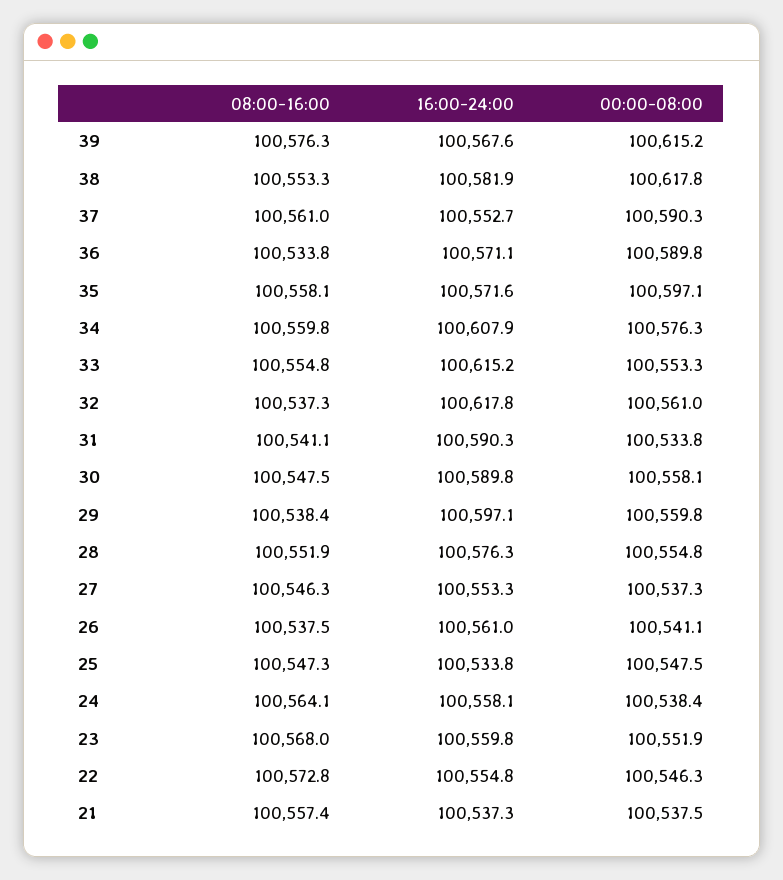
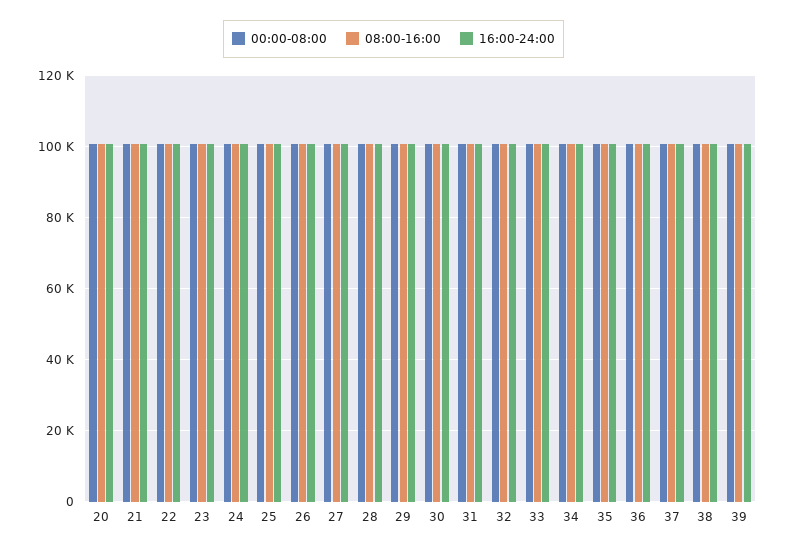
  {
    "08:00-16:00": {
      "39": 100576.3,
      "38": 100553.3,
      "37": 100561,
      "36": 100533.8,
      "35": 100558.1,
      "34": 100559.8,
      "33": 100554.8,
      "32": 100537.3,
      "31": 100541.1,
      "30": 100547.5,
      "29": 100538.4,
      "28": 100551.9,
      "27": 100546.3,
      "26": 100537.5,
      "25": 100547.3,
      "24": 100564.1,
      "23": 100568,
      "22": 100572.8,
-     "21": 100557.4
+     "21": 100557.4,
+     "20": 100000
    },
    "16:00-24:00": {
      "39": 100567.6,
      "38": 100581.9,
      "37": 100552.7,
      "36": 100571.1,
      "35": 100571.6,
      "34": 100607.9,
      "33": 100615.2,
      "32": 100617.8,
      "31": 100590.3,
      "30": 100589.8,
      "29": 100597.1,
      "28": 100576.3,
      "27": 100553.3,
      "26": 100561,
      "25": 100533.8,
      "24": 100558.1,
      "23": 100559.8,
      "22": 100554.8,
-     "21": 100537.3
+     "21": 100537.3,
+     "20": 100000
    },
    "00:00-08:00": {
      "39": 100615.2,
      "38": 100617.8,
      "37": 100590.3,
      "36": 100589.8,
      "35": 100597.1,
      "34": 100576.3,
      "33": 100553.3,
      "32": 100561,
      "31": 100533.8,
      "30": 100558.1,
      "29": 100559.8,
      "28": 100554.8,
      "27": 100537.3,
      "26": 100541.1,
      "25": 100547.5,
      "24": 100538.4,
      "23": 100551.9,
      "22": 100546.3,
-     "21": 100537.5
+     "21": 100537.5,
+     "20": 100000
    }
  }

